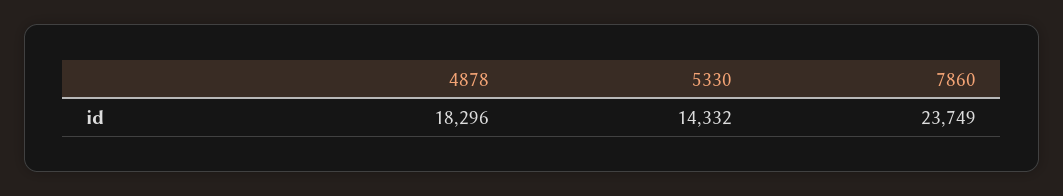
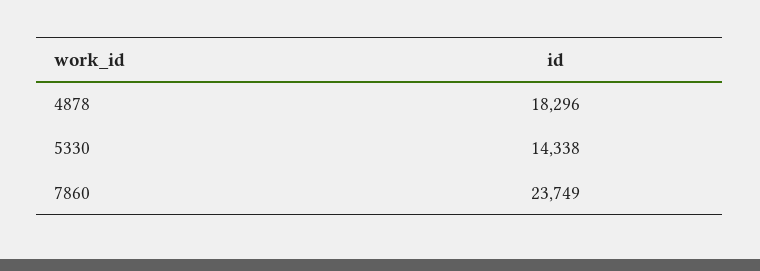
  {
    "4878": 18296,
-   "5330": 14332,
+   "5330": 14338,
    "7860": 23749
  }

